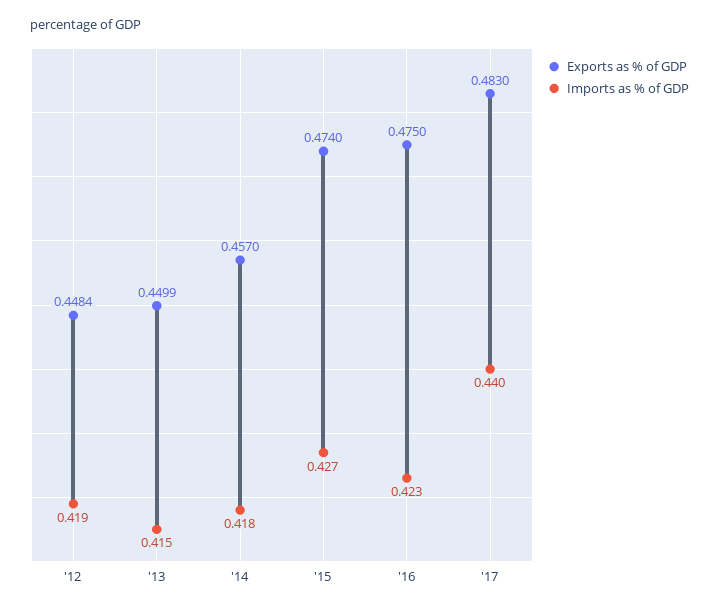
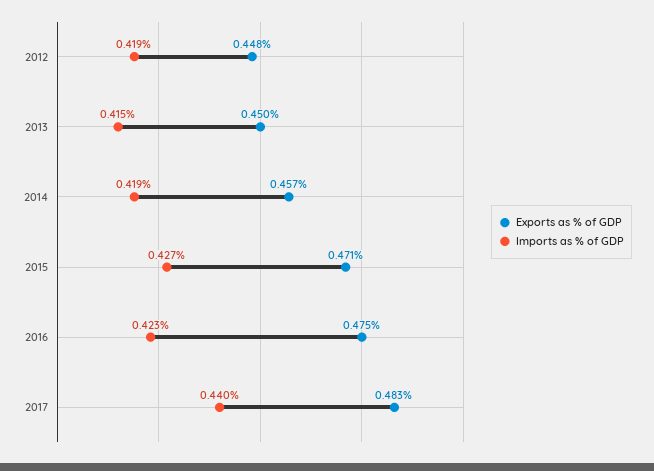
  {
    "Exports as % of GDP": {
      "'12": 0.4484,
      "'13": 0.4499,
      "'14": 0.457,
-     "'15": 0.474,
+     "'15": 0.471,
      "'16": 0.475,
      "'17": 0.483
    },
    "Imports as % of GDP": {
      "'12": 0.419,
      "'13": 0.415,
-     "'14": 0.418,
+     "'14": 0.419,
      "'15": 0.427,
      "'16": 0.423,
      "'17": 0.44
    }
  }

